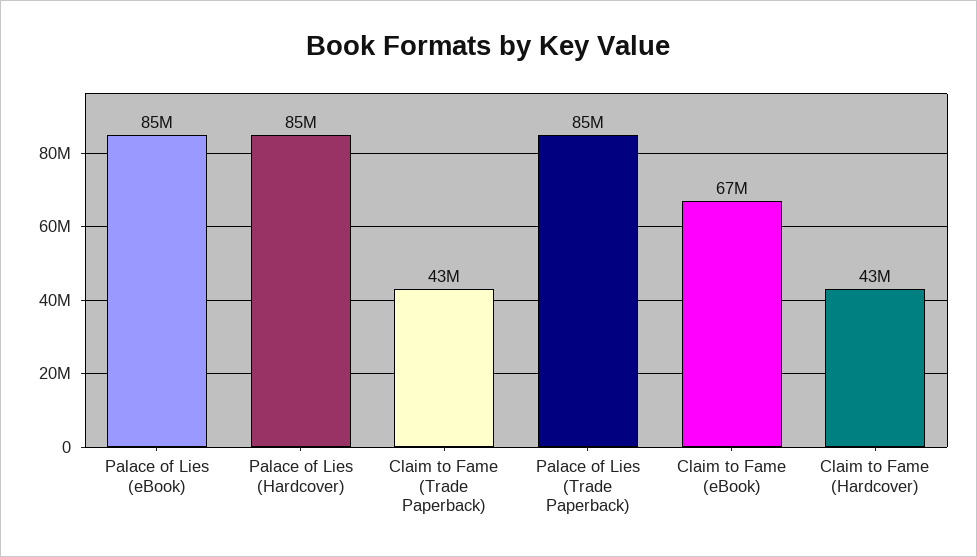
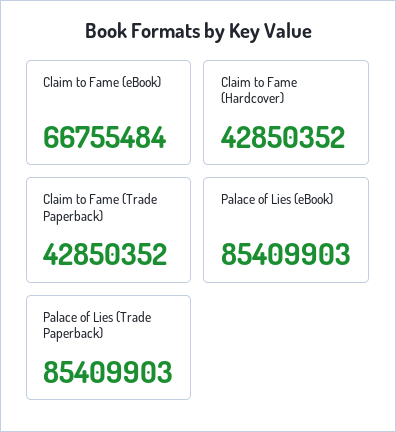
  {
    "Palace of Lies (eBook)": 85409903,
-   "Palace of Lies (Hardcover)": 85000000,
    "Claim to Fame (Trade Paperback)": 42850352,
    "Palace of Lies (Trade Paperback)": 85409903,
    "Claim to Fame (eBook)": 66755484,
    "Claim to Fame (Hardcover)": 42850352
  }

